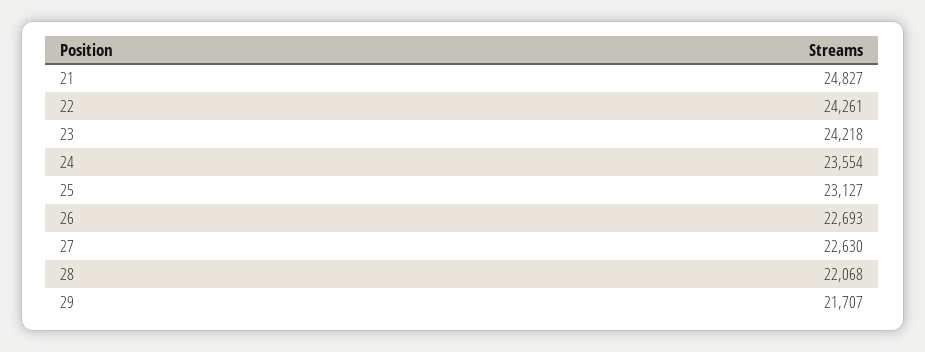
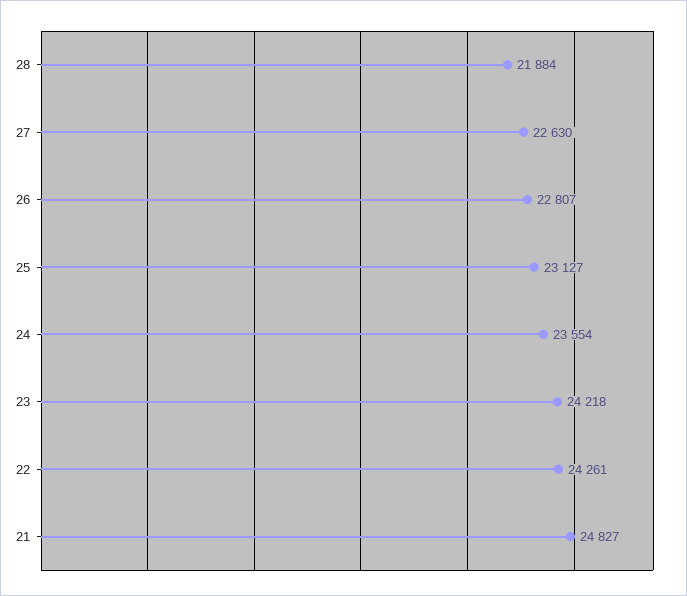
  {
    "21": 24827,
    "22": 24261,
    "23": 24218,
    "24": 23554,
    "25": 23127,
-   "26": 22693,
+   "26": 22807,
    "27": 22630,
-   "28": 22068,
+   "28": 21884
-   "29": 21707
  }

